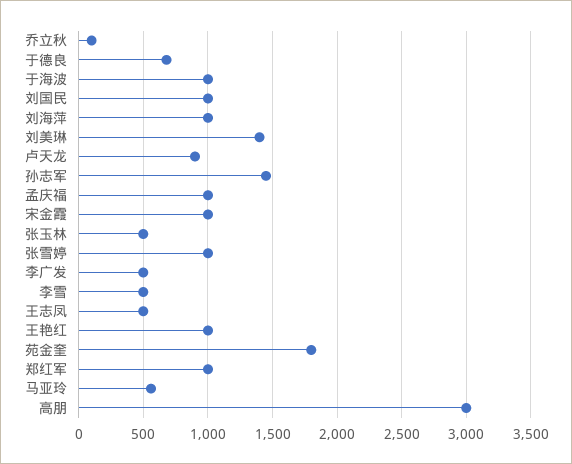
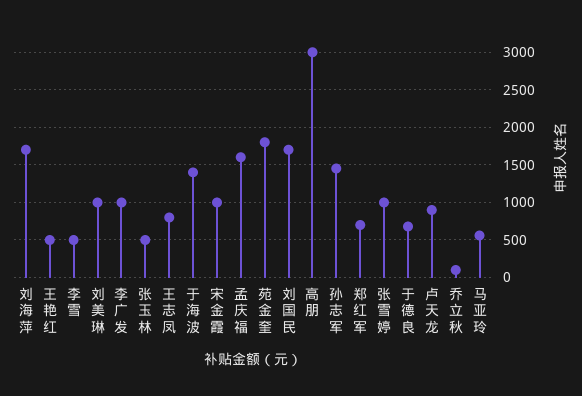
  {
    "乔立秋": 100,
    "于德良": 700,
-   "于海波": 1000,
+   "于海波": 1400,
-   "刘国民": 1000,
+   "刘国民": 1700,
-   "刘海萍": 1000,
+   "刘海萍": 1700,
-   "刘美琳": 1400,
+   "刘美琳": 1000,
    "卢天龙": 900,
    "孙志军": 1450,
-   "孟庆福": 1000,
+   "孟庆福": 1600,
    "宋金霞": 1000,
    "张玉林": 500,
    "张雪婷": 1000,
-   "李广发": 500,
+   "李广发": 1000,
    "李雪": 500,
-   "王志凤": 500,
+   "王志凤": 800,
-   "王艳红": 1000,
+   "王艳红": 500,
    "苑金奎": 1800,
-   "郑红军": 1000,
+   "郑红军": 700,
    "马亚玲": 550,
    "高朋": 3000
  }

